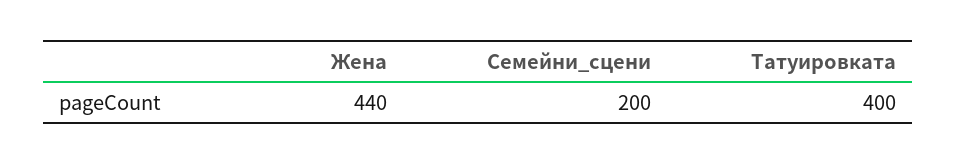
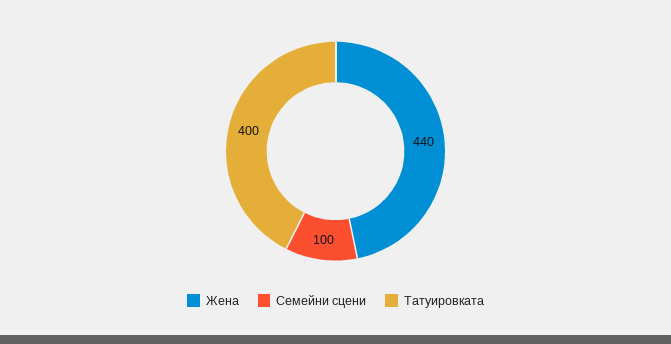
  {
    "Жена": 440,
-   "Семейни_сцени": 200,
+   "Семейни_сцени": 100,
    "Татуировката": 400
  }

